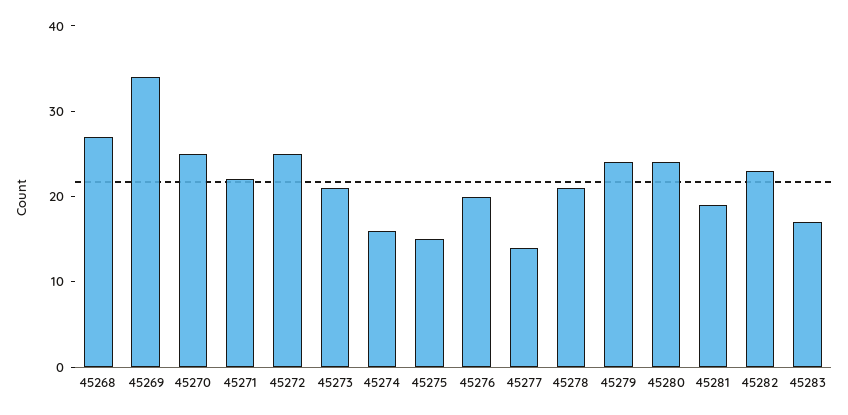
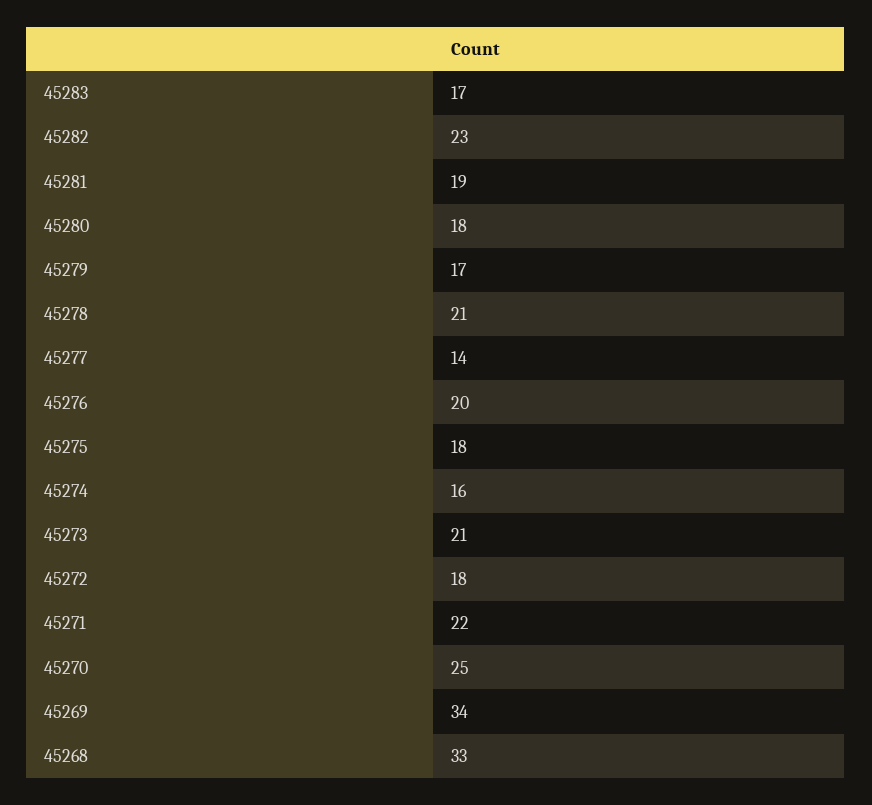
  {
-   "45268": 27,
+   "45268": 33,
    "45269": 34,
    "45270": 25,
    "45271": 22,
-   "45272": 25,
+   "45272": 18,
    "45273": 21,
    "45274": 16,
-   "45275": 15,
+   "45275": 18,
    "45276": 20,
    "45277": 14,
    "45278": 21,
-   "45279": 24,
+   "45279": 17,
-   "45280": 24,
+   "45280": 18,
    "45281": 19,
    "45282": 23,
    "45283": 17
  }

